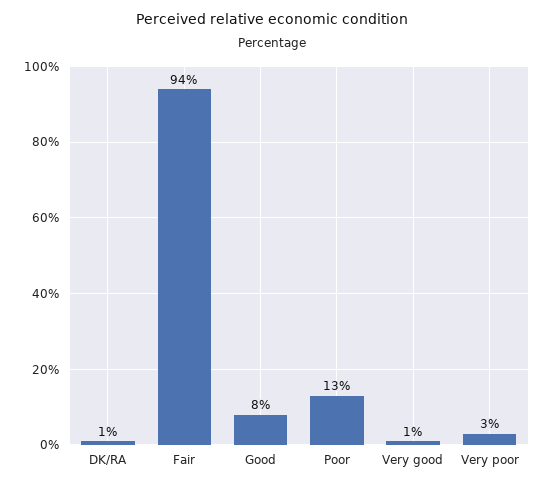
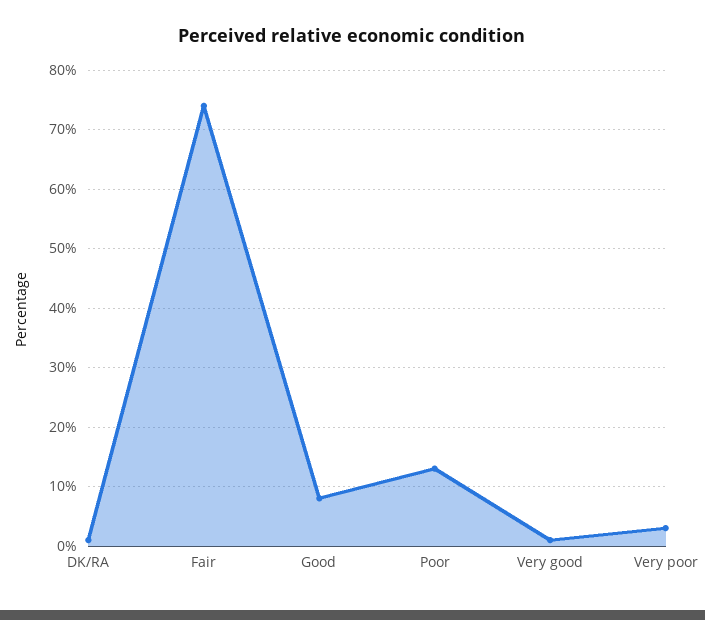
  {
    "DK/RA": 1,
-   "Fair": 94,
+   "Fair": 75,
    "Good": 8,
    "Poor": 13,
    "Very good": 1,
    "Very poor": 3
  }

